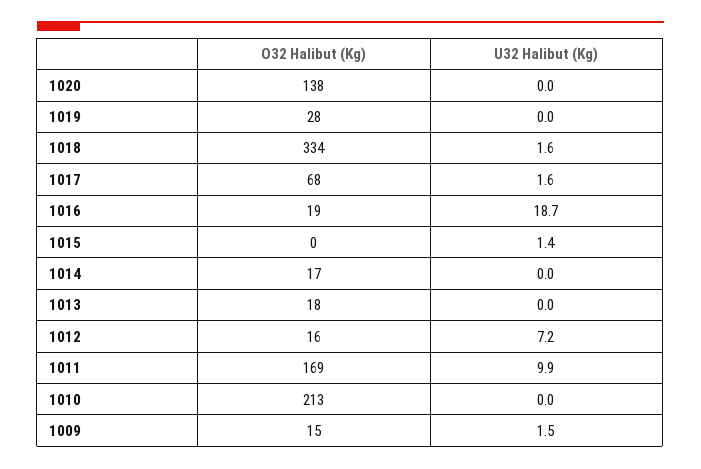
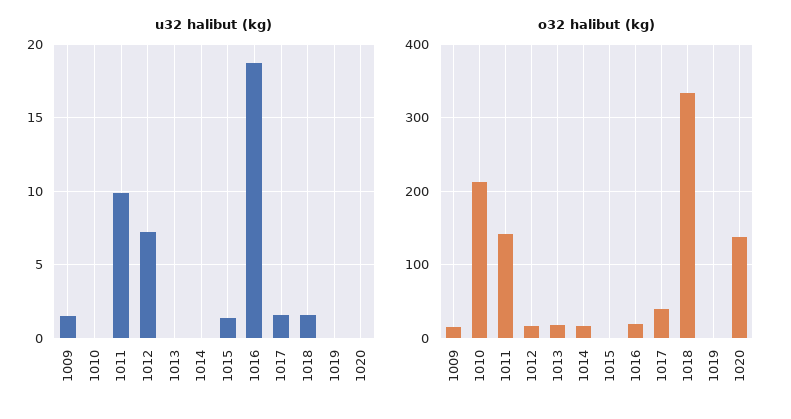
  {
    "O32 Halibut (Kg)": {
      "1020": 138,
-     "1019": 28,
+     "1019": 0,
      "1018": 334,
-     "1017": 68,
+     "1017": 40,
      "1016": 19,
      "1015": 0,
      "1014": 17,
      "1013": 18,
      "1012": 16,
-     "1011": 169,
+     "1011": 140,
      "1010": 213,
      "1009": 15
    },
    "U32 Halibut (Kg)": {
      "1020": 0,
      "1019": 0,
      "1018": 1.6,
      "1017": 1.6,
      "1016": 18.7,
      "1015": 1.4,
      "1014": 0,
      "1013": 0,
      "1012": 7.2,
      "1011": 9.9,
      "1010": 0,
      "1009": 1.5
    }
  }

